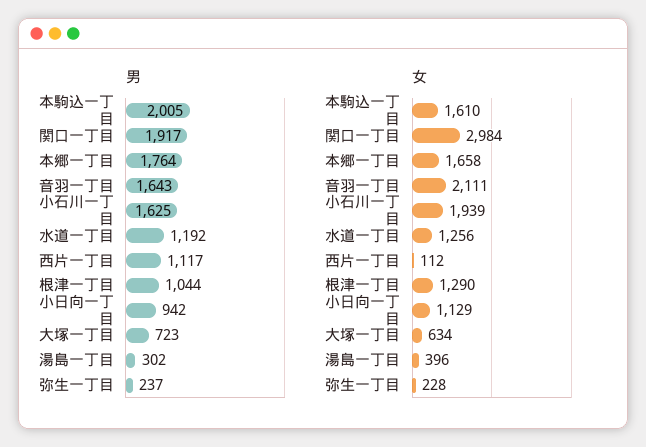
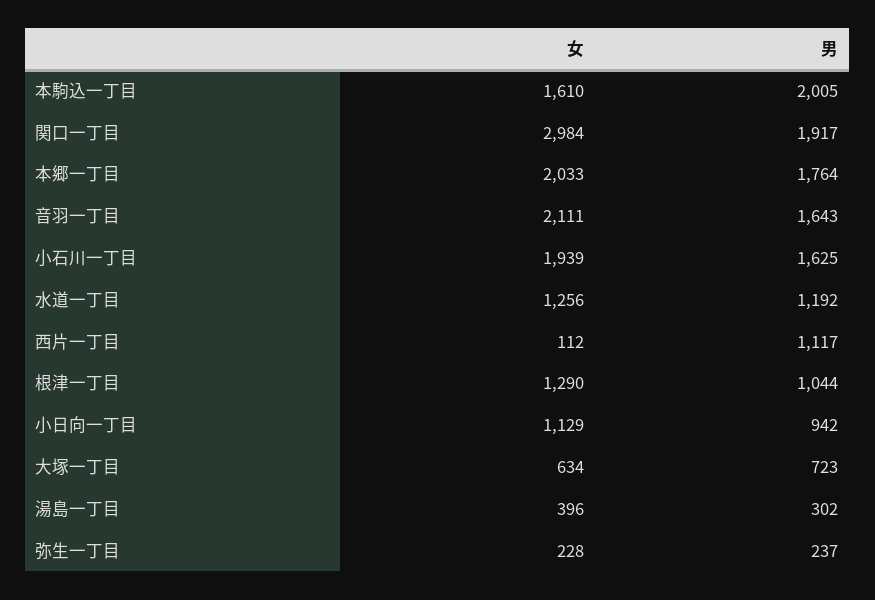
  {
    "男": {
      "本駒込一丁目": 2005,
      "関口一丁目": 1917,
      "本郷一丁目": 1764,
      "音羽一丁目": 1643,
      "小石川一丁目": 1625,
      "水道一丁目": 1192,
      "西片一丁目": 1117,
      "根津一丁目": 1044,
      "小日向一丁目": 942,
      "大塚一丁目": 723,
      "湯島一丁目": 302,
      "弥生一丁目": 237
    },
    "女": {
      "本駒込一丁目": 1610,
      "関口一丁目": 2984,
-     "本郷一丁目": 1658,
+     "本郷一丁目": 2033,
      "音羽一丁目": 2111,
      "小石川一丁目": 1939,
      "水道一丁目": 1256,
      "西片一丁目": 112,
      "根津一丁目": 1290,
      "小日向一丁目": 1129,
      "大塚一丁目": 634,
      "湯島一丁目": 396,
      "弥生一丁目": 228
    }
  }

